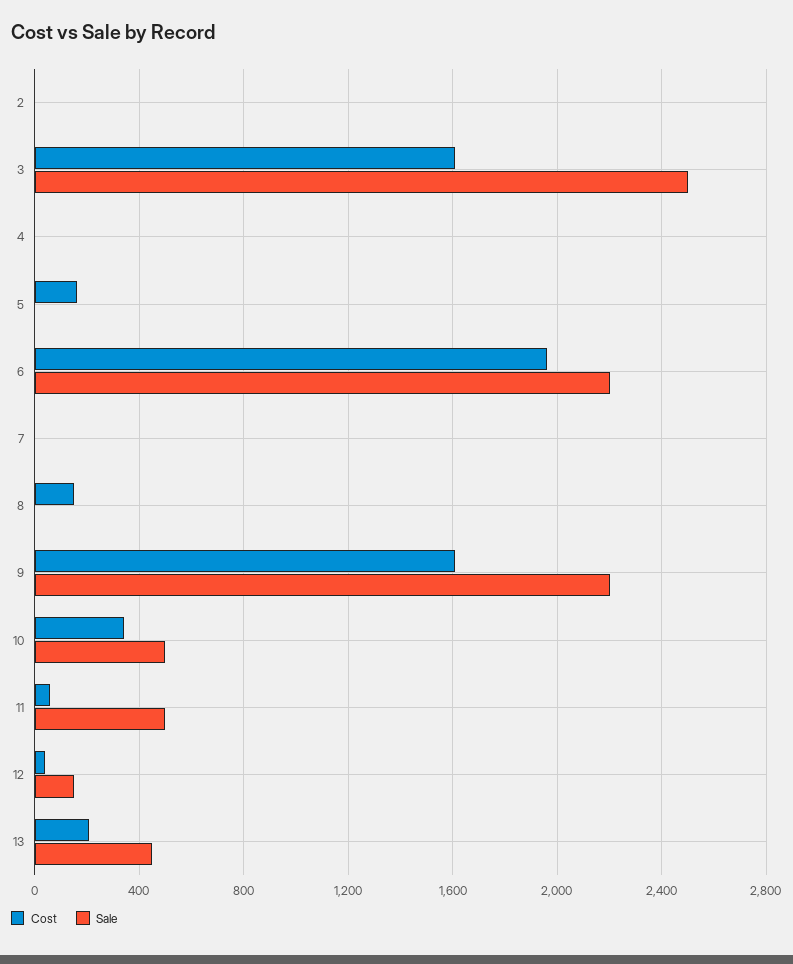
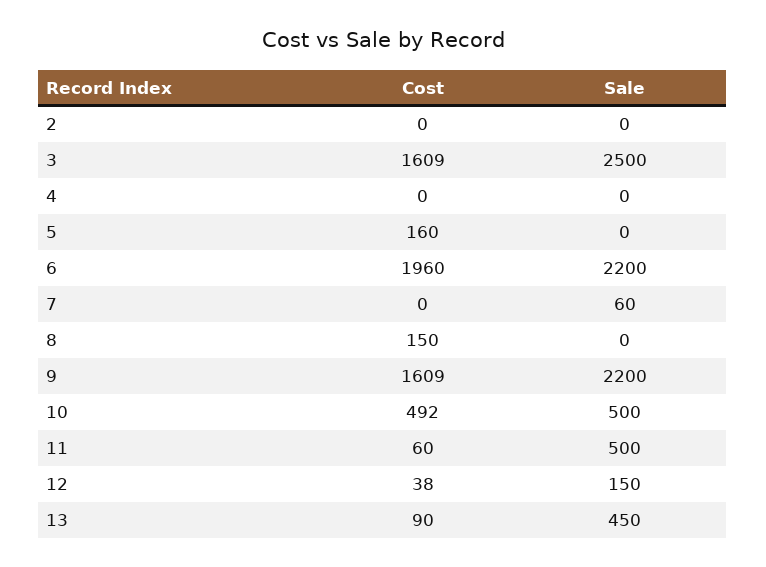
  {
    "Cost": {
      "2": 0,
      "3": 1609,
      "4": 0,
      "5": 160,
      "6": 1960,
      "7": 0,
      "8": 150,
      "9": 1609,
-     "10": 350,
+     "10": 492,
      "11": 60,
      "12": 38,
-     "13": 200
+     "13": 90
    },
    "Sale": {
      "2": 0,
      "3": 2500,
      "4": 0,
      "5": 0,
      "6": 2200,
-     "7": 0,
+     "7": 60,
      "8": 0,
      "9": 2200,
      "10": 500,
      "11": 500,
      "12": 150,
      "13": 450
    }
  }

